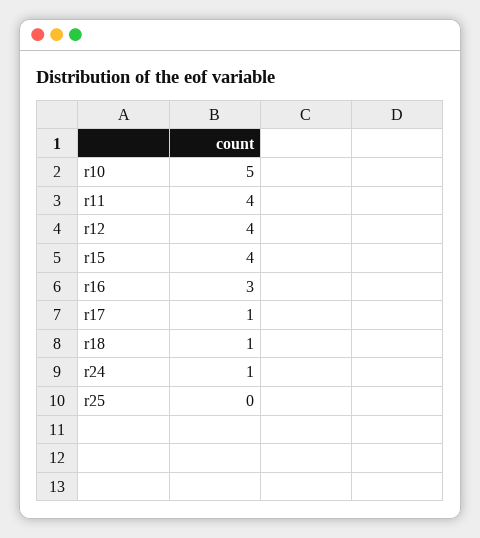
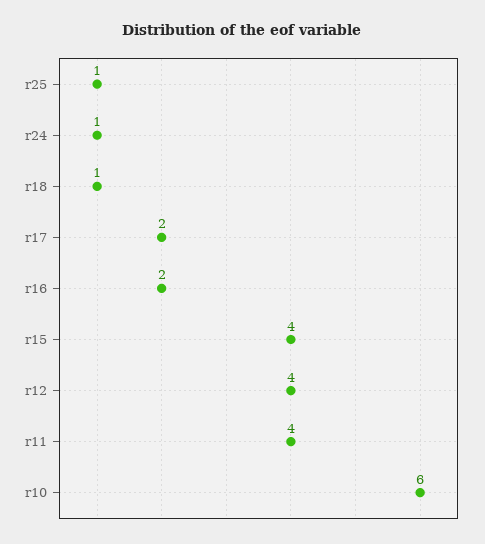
  {
-   "r10": 5,
+   "r10": 6,
    "r11": 4,
    "r12": 4,
    "r15": 4,
-   "r16": 3,
+   "r16": 2,
-   "r17": 1,
+   "r17": 2,
    "r18": 1,
    "r24": 1,
-   "r25": 0
+   "r25": 1
  }

